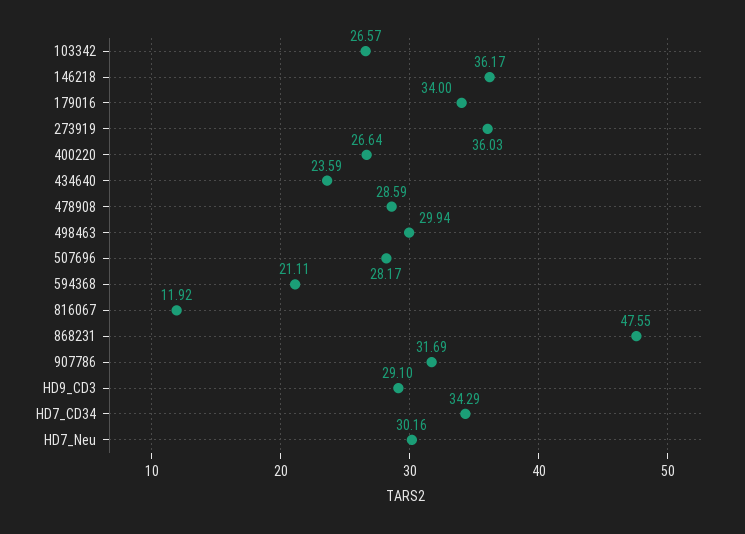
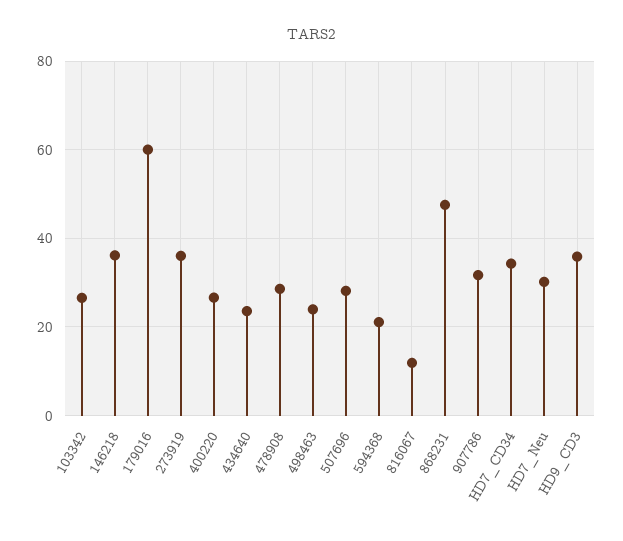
  {
    "103342": 26.57,
    "146218": 36.17,
-   "179016": 34,
+   "179016": 60,
    "273919": 36.03,
    "400220": 26.64,
    "434640": 23.59,
    "478908": 28.59,
-   "498463": 29.94,
+   "498463": 24,
    "507696": 28.17,
    "594368": 21.11,
    "816067": 11.92,
    "868231": 47.55,
    "907786": 31.69,
-   "HD9_CD3": 29.1,
+   "HD9_CD3": 36,
    "HD7_CD34": 34.29,
    "HD7_Neu": 30.16
  }

